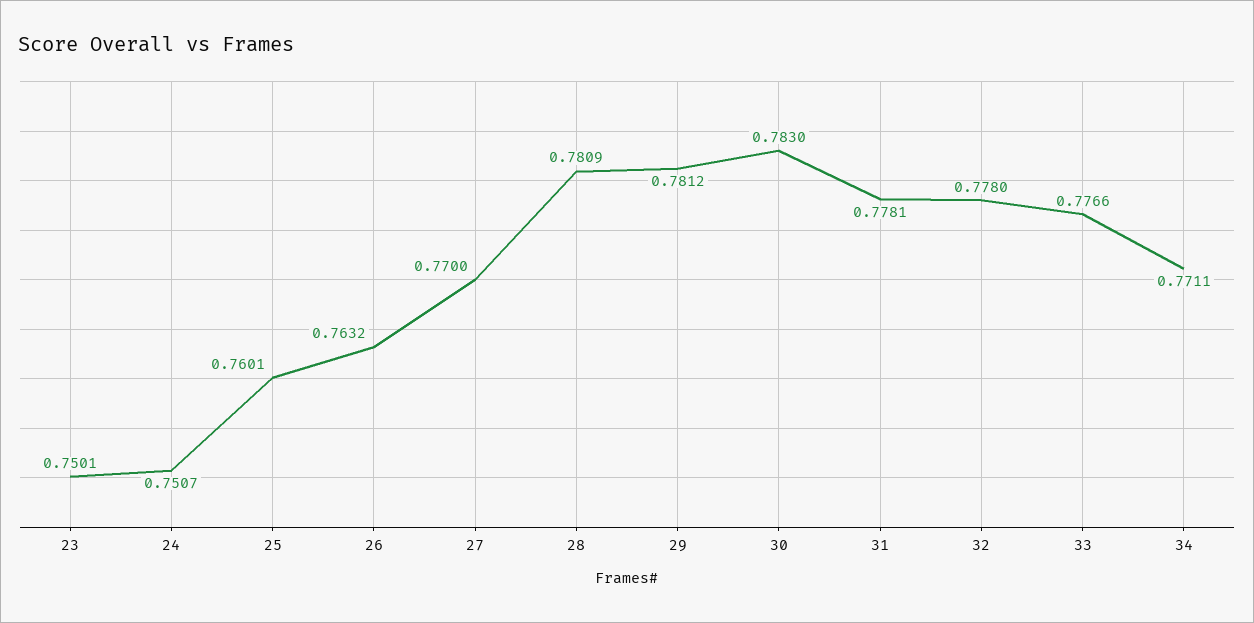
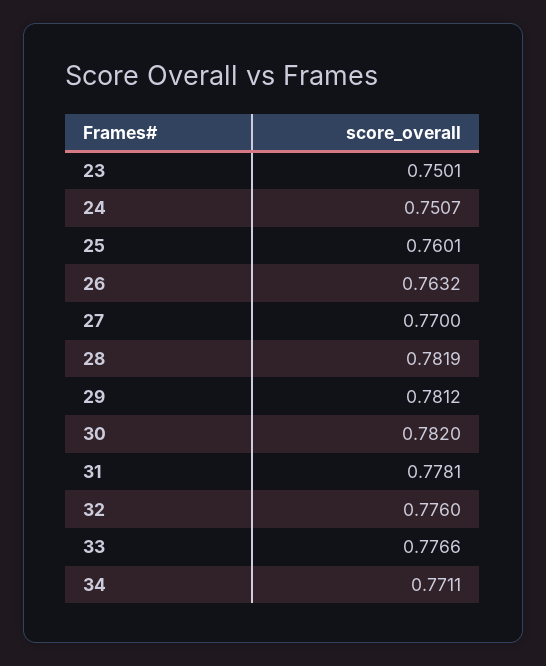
  {
    "23": 0.7501,
    "24": 0.7507,
    "25": 0.7601,
    "26": 0.7632,
    "27": 0.77,
-   "28": 0.7809,
+   "28": 0.7819,
    "29": 0.7812,
-   "30": 0.783,
+   "30": 0.782,
    "31": 0.7781,
-   "32": 0.778,
+   "32": 0.776,
    "33": 0.7766,
    "34": 0.7711
  }

